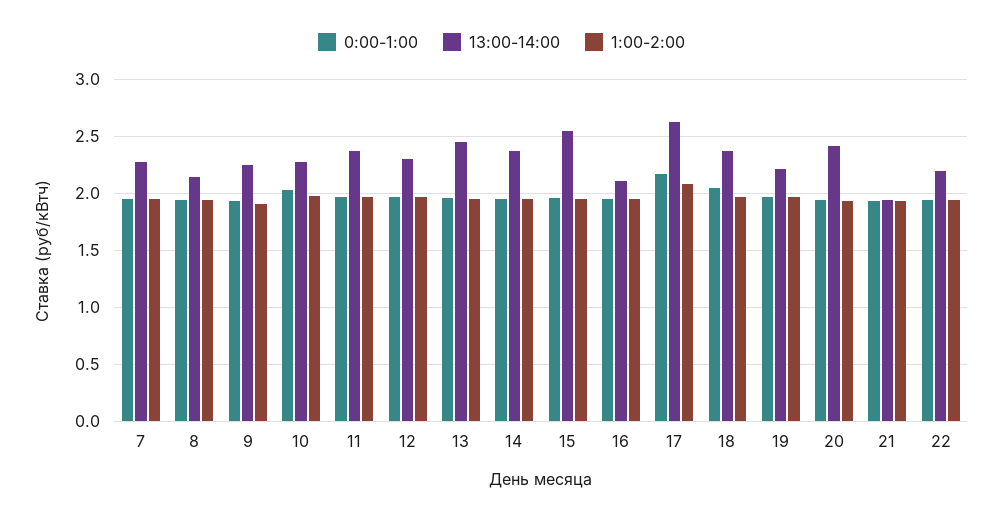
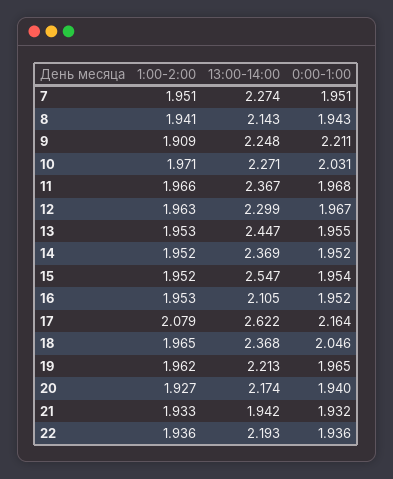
  {
    "0:00-1:00": {
      "7": 1.951,
      "8": 1.943,
-     "9": 1.9,
+     "9": 2.211,
      "10": 2.031,
      "11": 1.968,
      "12": 1.967,
      "13": 1.955,
      "14": 1.952,
      "15": 1.954,
      "16": 1.952,
      "17": 2.164,
      "18": 2.046,
      "19": 1.965,
      "20": 1.94,
      "21": 1.932,
      "22": 1.936
    },
    "13:00-14:00": {
      "7": 2.274,
      "8": 2.143,
      "9": 2.248,
      "10": 2.271,
      "11": 2.367,
      "12": 2.299,
      "13": 2.447,
      "14": 2.369,
      "15": 2.547,
      "16": 2.105,
      "17": 2.622,
      "18": 2.368,
      "19": 2.213,
-     "20": 2.4,
+     "20": 2.174,
      "21": 1.942,
      "22": 2.193
    },
    "1:00-2:00": {
      "7": 1.951,
      "8": 1.941,
      "9": 1.909,
      "10": 1.971,
      "11": 1.966,
      "12": 1.963,
      "13": 1.953,
      "14": 1.952,
      "15": 1.952,
      "16": 1.953,
      "17": 2.079,
      "18": 1.965,
      "19": 1.962,
      "20": 1.927,
      "21": 1.933,
      "22": 1.936
    }
  }

